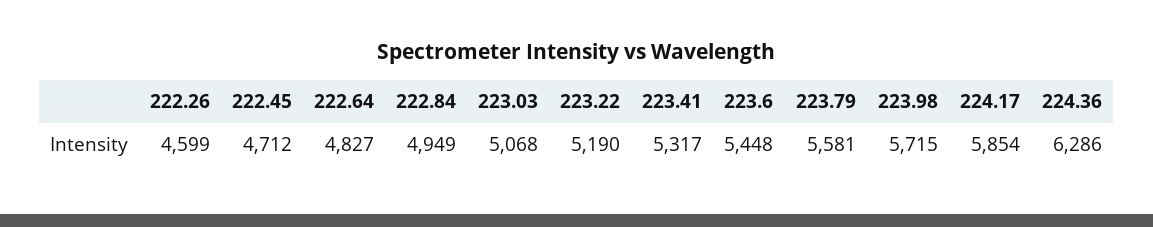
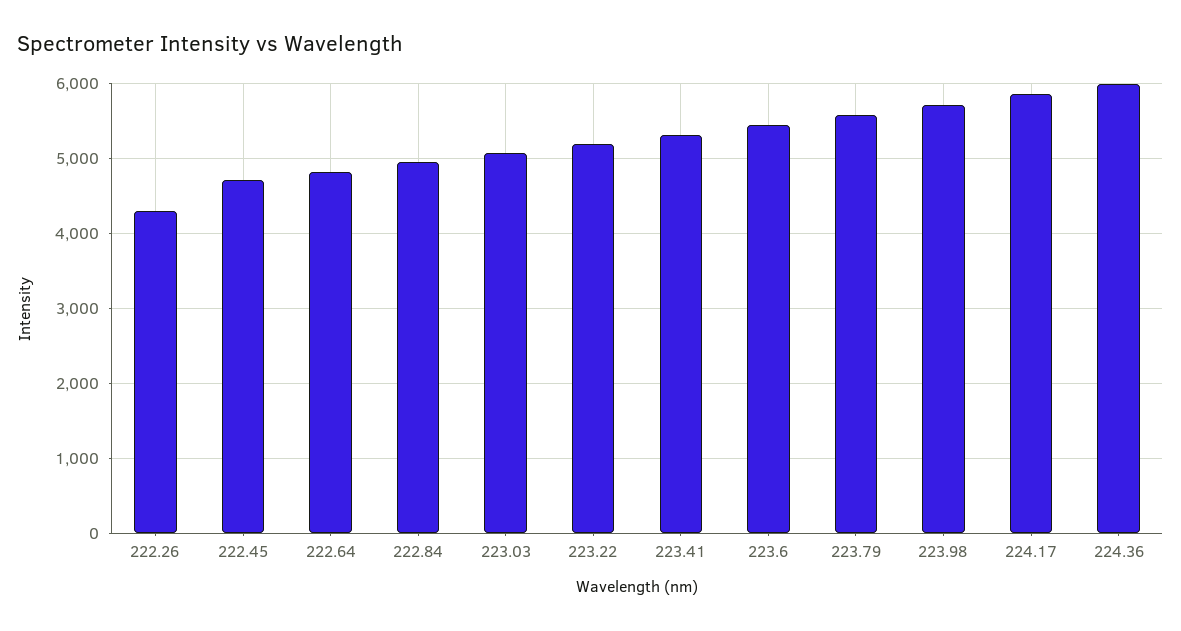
  {
-   "222.26": 4599,
+   "222.26": 4300,
    "222.45": 4712,
    "222.64": 4827,
    "222.84": 4949,
    "223.03": 5068,
    "223.22": 5190,
    "223.41": 5317,
    "223.6": 5448,
    "223.79": 5581,
    "223.98": 5715,
    "224.17": 5854,
-   "224.36": 6286
+   "224.36": 6000
  }

